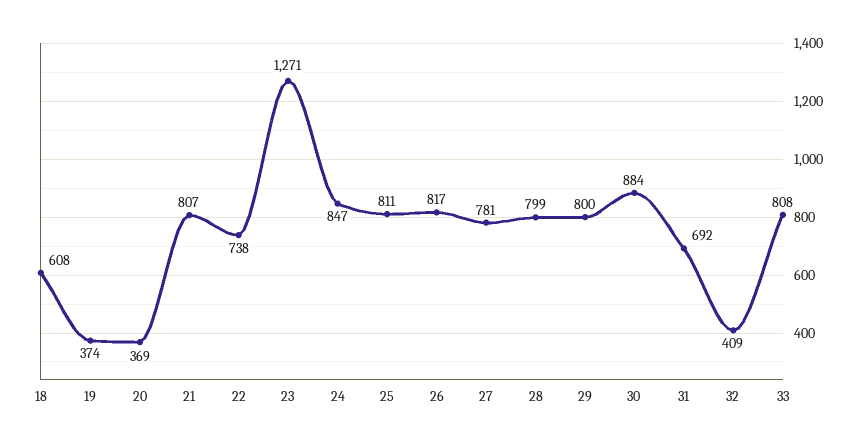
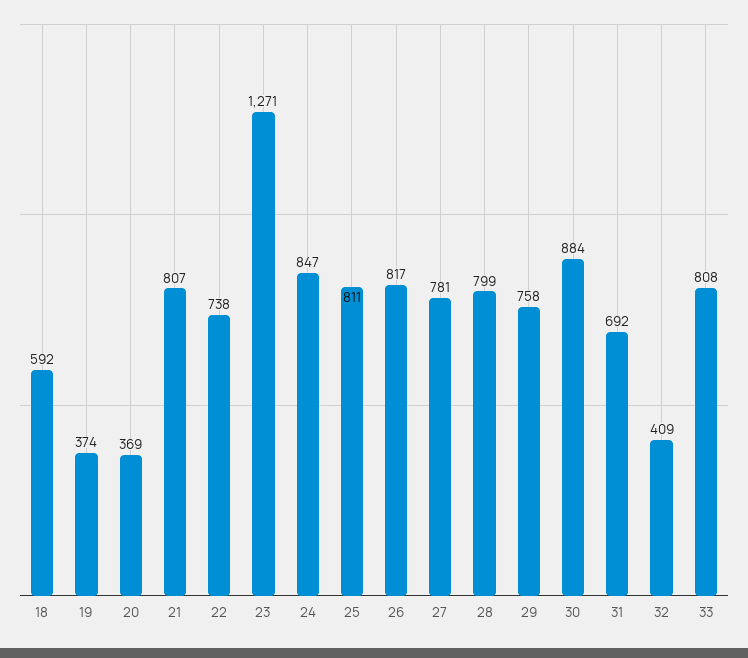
  {
-   "18": 608,
+   "18": 592,
    "19": 374,
    "20": 369,
    "21": 807,
    "22": 738,
    "23": 1271,
    "24": 847,
    "25": 811,
    "26": 817,
    "27": 781,
    "28": 799,
-   "29": 800,
+   "29": 758,
    "30": 884,
    "31": 692,
    "32": 409,
    "33": 808
  }

